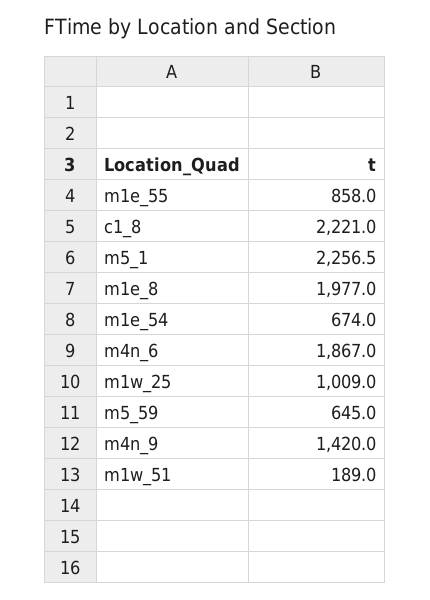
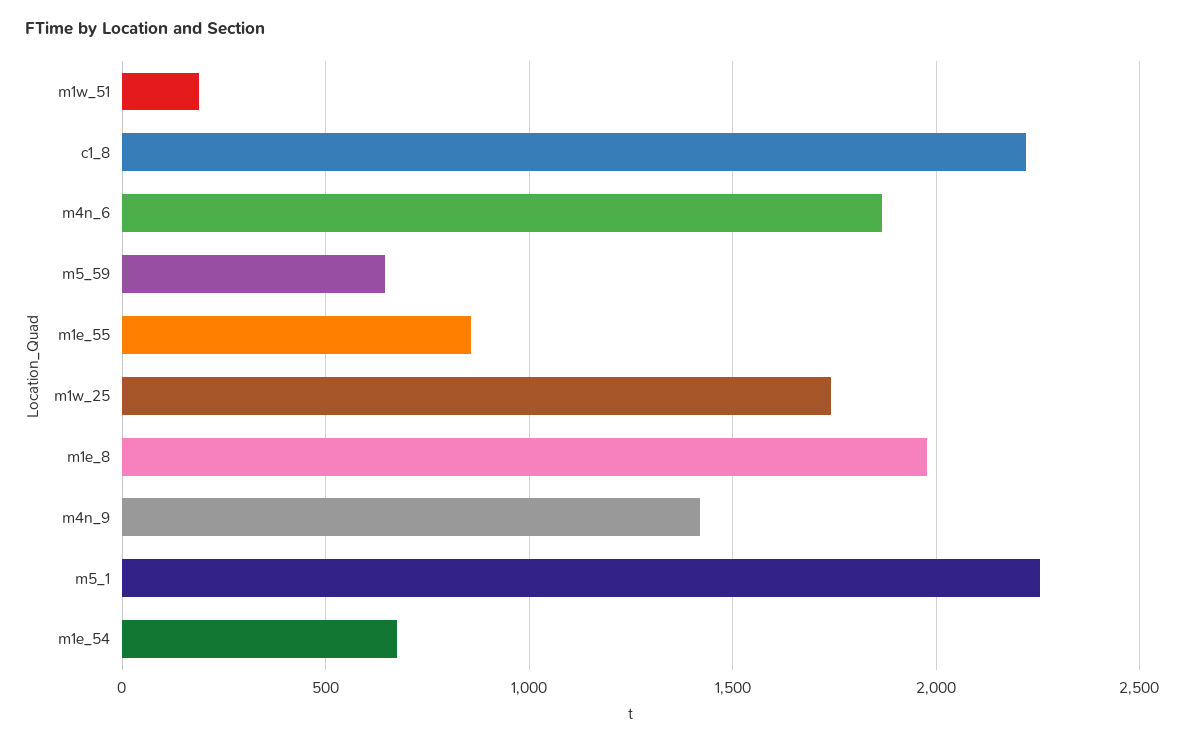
  {
    "m1e_55": 858,
    "c1_8": 2221,
    "m5_1": 2256.5,
    "m1e_8": 1977,
    "m1e_54": 674,
    "m4n_6": 1867,
-   "m1w_25": 1009,
+   "m1w_25": 1750,
    "m5_59": 645,
    "m4n_9": 1420,
    "m1w_51": 189
  }

